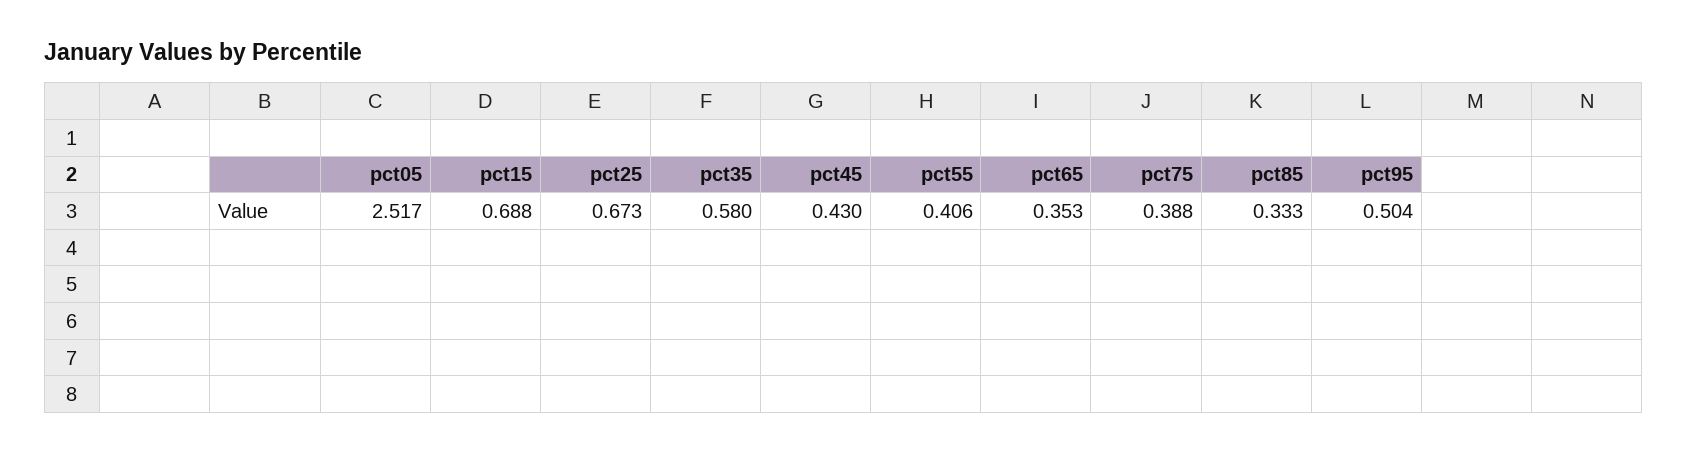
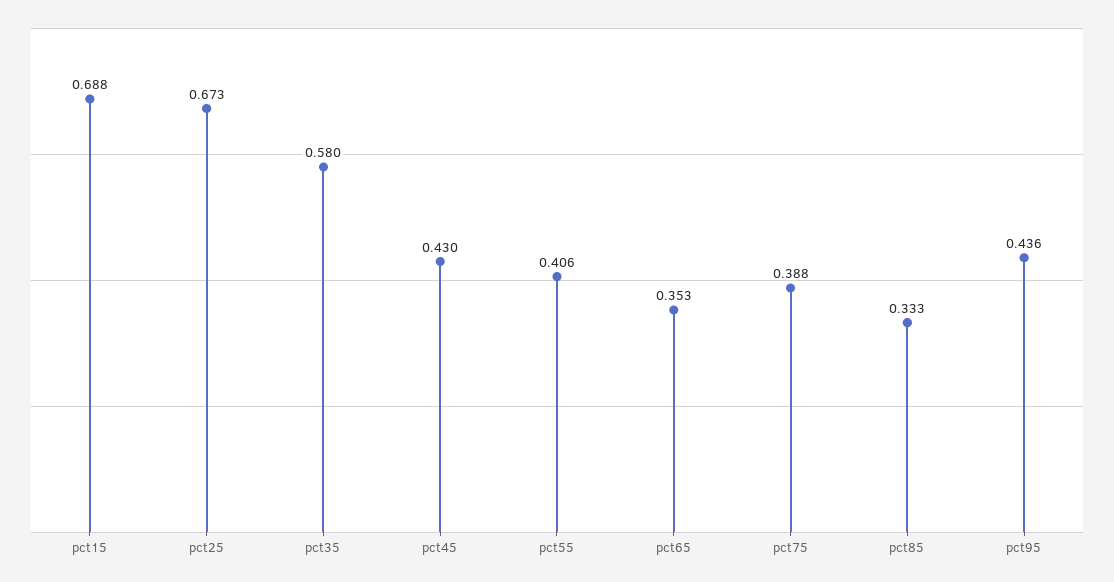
  {
-   "pct05": 2.517,
    "pct15": 0.688,
    "pct25": 0.673,
    "pct35": 0.58,
    "pct45": 0.43,
    "pct55": 0.406,
    "pct65": 0.353,
    "pct75": 0.388,
    "pct85": 0.333,
-   "pct95": 0.504
+   "pct95": 0.436
  }

